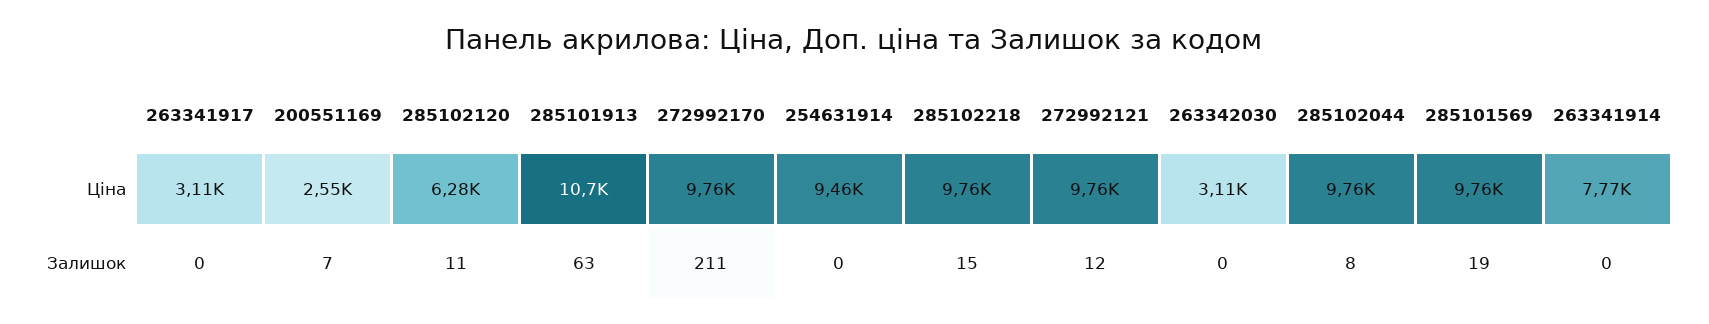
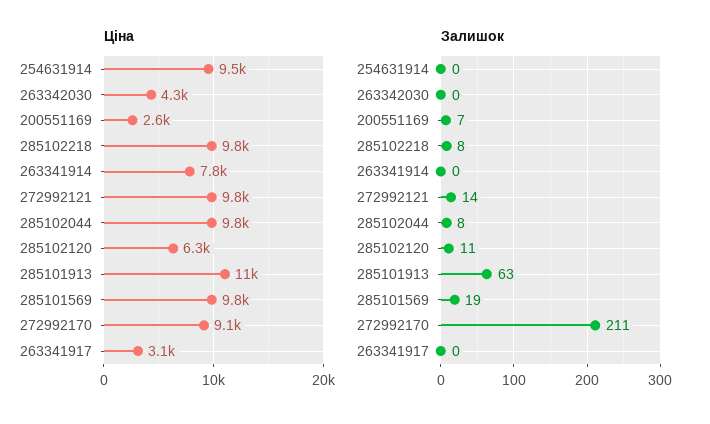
  {
    "Ціна": {
      "263341917": 3110,
      "200551169": 2550,
      "285102120": 6280,
      "285101913": 10700,
-     "272992170": 9760,
+     "272992170": 9100,
      "254631914": 9460,
      "285102218": 9760,
      "272992121": 9760,
-     "263342030": 3110,
+     "263342030": 4300,
      "285102044": 9760,
      "285101569": 9760,
      "263341914": 7770
    },
    "Залишок": {
      "263341917": 0,
      "200551169": 7,
      "285102120": 11,
      "285101913": 63,
      "272992170": 211,
      "254631914": 0,
-     "285102218": 15,
+     "285102218": 8,
-     "272992121": 12,
+     "272992121": 14,
      "263342030": 0,
      "285102044": 8,
      "285101569": 19,
      "263341914": 0
    }
  }

